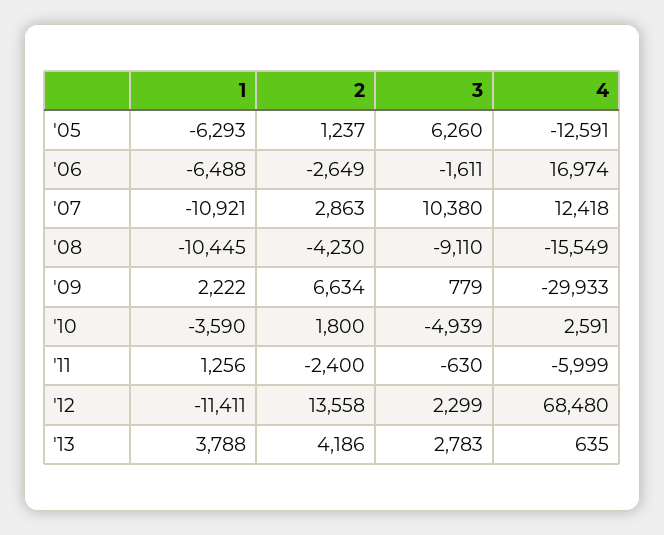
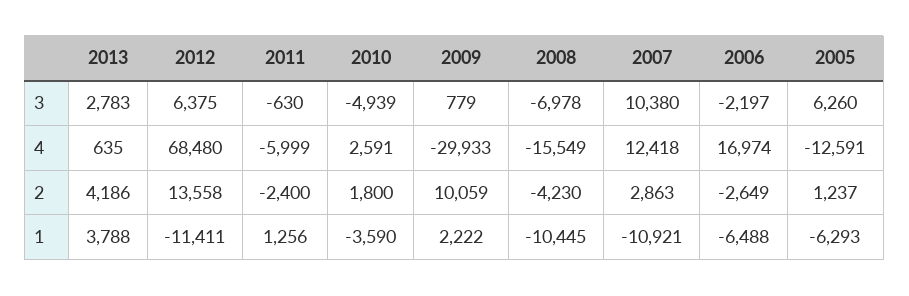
  {
    "1": {
      "'05": -6293,
      "'06": -6488,
      "'07": -10921,
      "'08": -10445,
      "'09": 2222,
      "'10": -3590,
      "'11": 1256,
      "'12": -11411,
      "'13": 3788
    },
    "2": {
      "'05": 1237,
      "'06": -2649,
      "'07": 2863,
      "'08": -4230,
-     "'09": 6634,
+     "'09": 10059,
      "'10": 1800,
      "'11": -2400,
      "'12": 13558,
      "'13": 4186
    },
    "3": {
      "'05": 6260,
-     "'06": -1611,
+     "'06": -2197,
      "'07": 10380,
-     "'08": -9110,
+     "'08": -6978,
      "'09": 779,
      "'10": -4939,
      "'11": -630,
-     "'12": 2299,
+     "'12": 6375,
      "'13": 2783
    },
    "4": {
      "'05": -12591,
      "'06": 16974,
      "'07": 12418,
      "'08": -15549,
      "'09": -29933,
      "'10": 2591,
      "'11": -5999,
      "'12": 68480,
      "'13": 635
    }
  }

